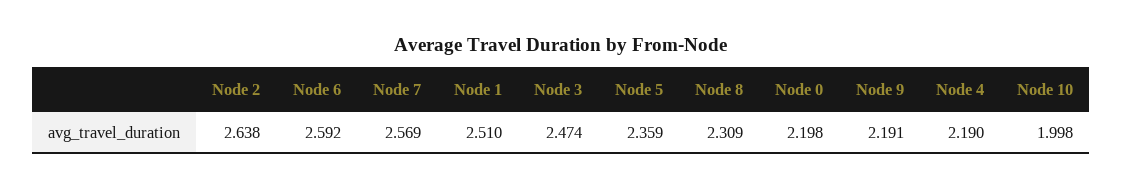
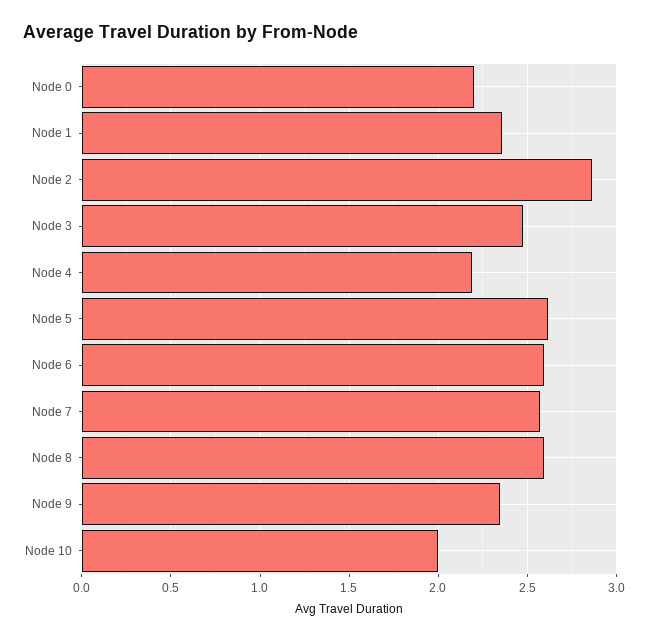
  {
-   "Node 2": 2.638,
+   "Node 2": 2.85,
    "Node 6": 2.592,
    "Node 7": 2.569,
-   "Node 1": 2.51,
+   "Node 1": 2.35,
    "Node 3": 2.474,
-   "Node 5": 2.359,
+   "Node 5": 2.6,
-   "Node 8": 2.309,
+   "Node 8": 2.6,
    "Node 0": 2.198,
-   "Node 9": 2.191,
+   "Node 9": 2.35,
    "Node 4": 2.19,
    "Node 10": 1.998
  }

